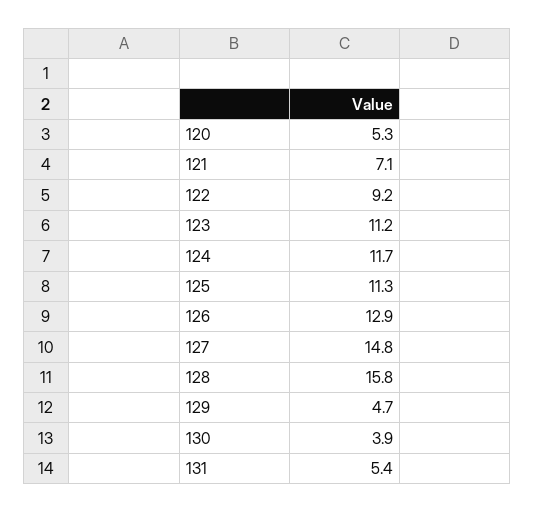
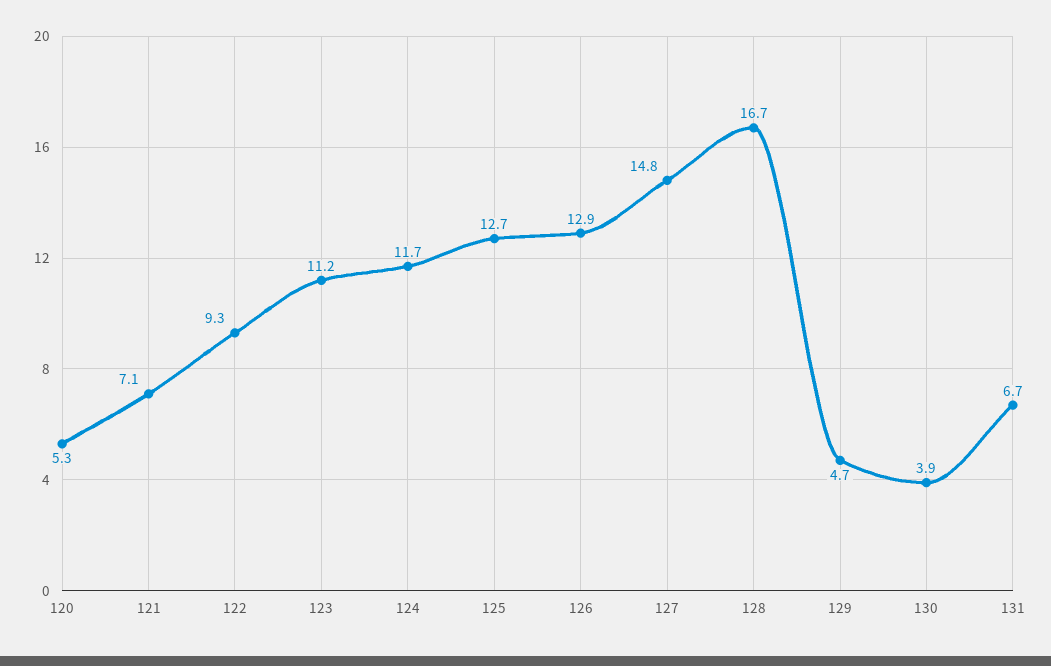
  {
    "120": 5.3,
    "121": 7.1,
-   "122": 9.2,
+   "122": 9.3,
    "123": 11.2,
    "124": 11.7,
-   "125": 11.3,
+   "125": 12.7,
    "126": 12.9,
    "127": 14.8,
-   "128": 15.8,
+   "128": 16.7,
    "129": 4.7,
    "130": 3.9,
-   "131": 5.4
+   "131": 6.7
  }

